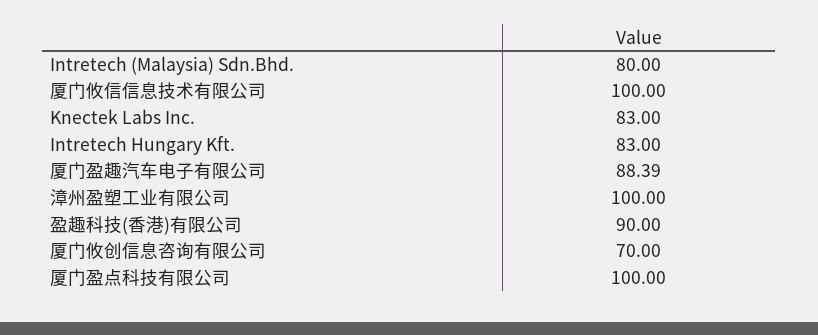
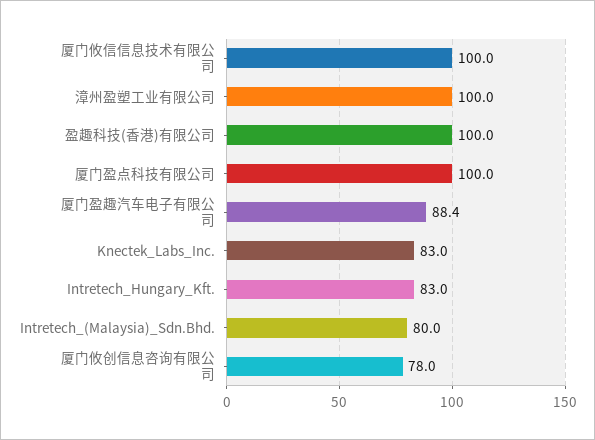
  {
    "Intretech (Malaysia) Sdn.Bhd.": 80,
    "厦门攸信信息技术有限公司": 100,
    "Knectek Labs Inc.": 83,
    "Intretech Hungary Kft.": 83,
    "厦门盈趣汽车电子有限公司": 88.39,
    "漳州盈塑工业有限公司": 100,
-   "盈趣科技(香港)有限公司": 90,
+   "盈趣科技(香港)有限公司": 100,
-   "厦门攸创信息咨询有限公司": 70,
+   "厦门攸创信息咨询有限公司": 78,
    "厦门盈点科技有限公司": 100
  }

